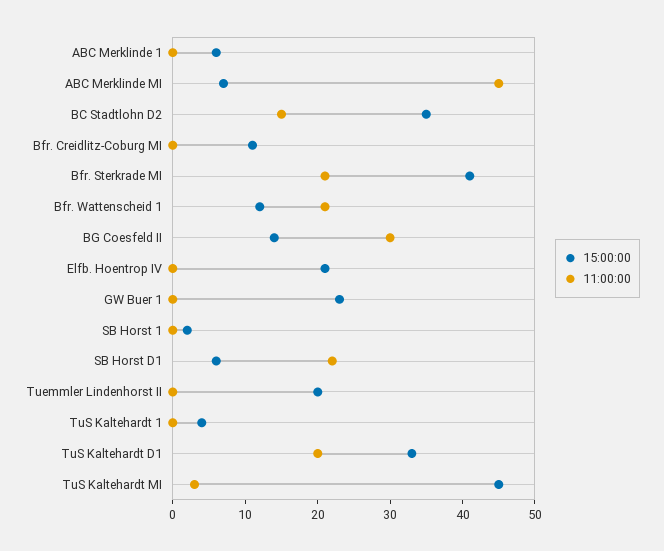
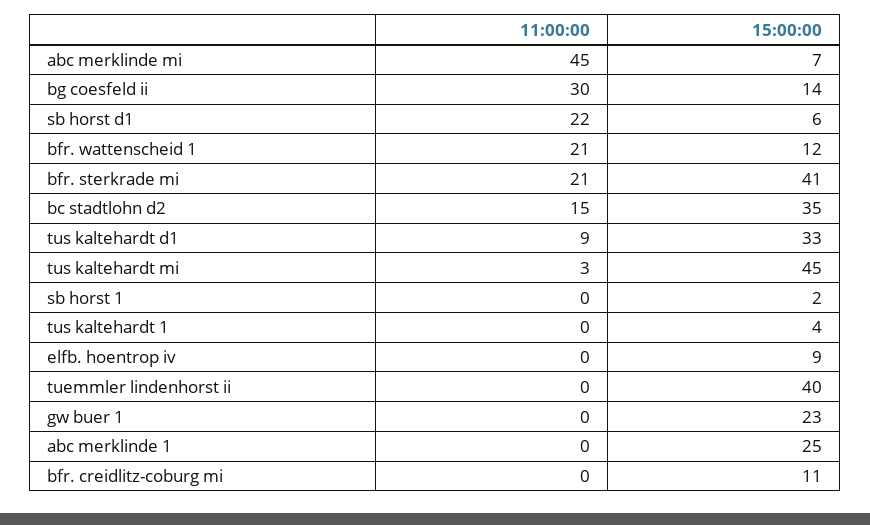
  {
    "15:00:00": {
-     "ABC Merklinde 1": 5,
+     "ABC Merklinde 1": 25,
      "ABC Merklinde MI": 7,
      "BC Stadtlohn D2": 35,
      "Bfr. Creidlitz-Coburg MI": 11,
      "Bfr. Sterkrade MI": 41,
      "Bfr. Wattenscheid 1": 12,
      "BG Coesfeld II": 14,
-     "Elfb. Hoentrop IV": 20,
+     "Elfb. Hoentrop IV": 9,
      "GW Buer 1": 23,
      "SB Horst 1": 2,
      "SB Horst D1": 6,
-     "Tuemmler Lindenhorst II": 20,
+     "Tuemmler Lindenhorst II": 40,
      "TuS Kaltehardt 1": 4,
      "TuS Kaltehardt D1": 33,
      "TuS Kaltehardt MI": 45
    },
    "11:00:00": {
      "ABC Merklinde 1": 0,
      "ABC Merklinde MI": 45,
      "BC Stadtlohn D2": 15,
      "Bfr. Creidlitz-Coburg MI": 0,
      "Bfr. Sterkrade MI": 21,
      "Bfr. Wattenscheid 1": 21,
      "BG Coesfeld II": 30,
      "Elfb. Hoentrop IV": 0,
      "GW Buer 1": 0,
      "SB Horst 1": 0,
      "SB Horst D1": 22,
      "Tuemmler Lindenhorst II": 0,
      "TuS Kaltehardt 1": 0,
-     "TuS Kaltehardt D1": 20,
+     "TuS Kaltehardt D1": 9,
      "TuS Kaltehardt MI": 3
    }
  }

